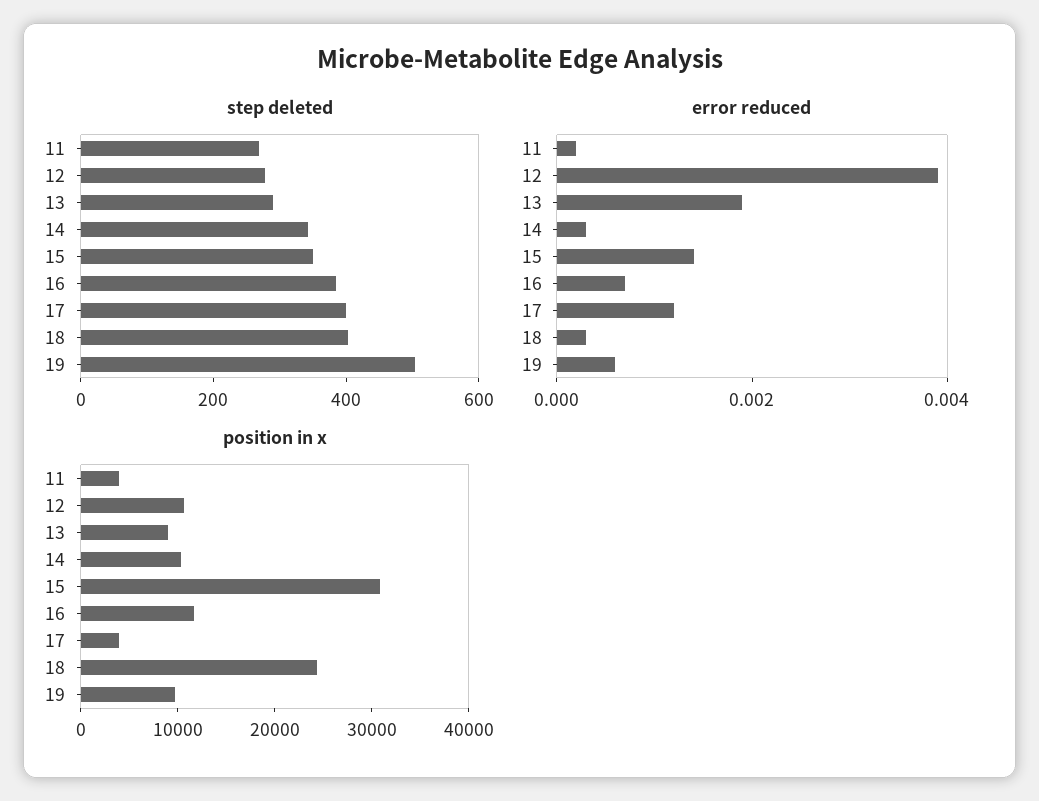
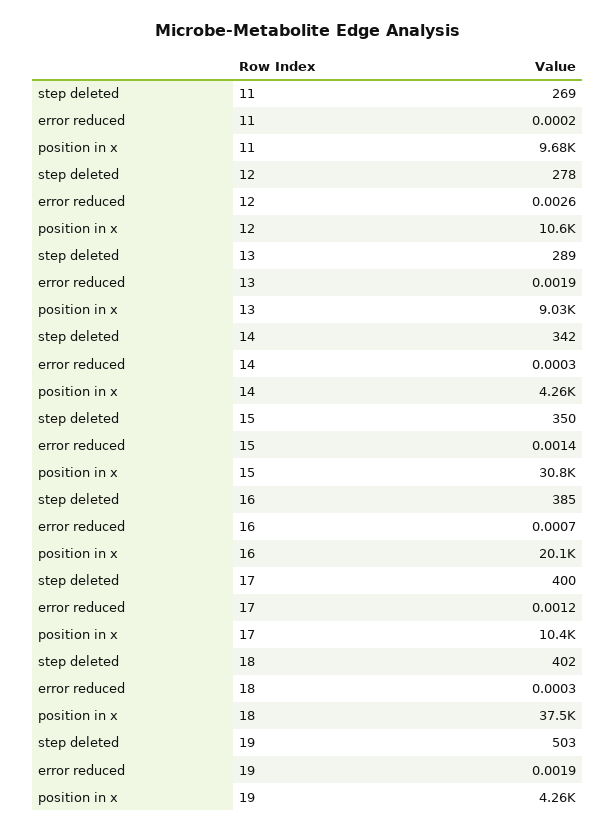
  {
    "step deleted": {
      "11": 269,
      "12": 278,
      "13": 289,
      "14": 342,
      "15": 350,
      "16": 385,
      "17": 400,
      "18": 402,
      "19": 503
    },
    "error reduced": {
      "11": 0.0002,
-     "12": 0.004,
+     "12": 0.0026,
      "13": 0.0019,
      "14": 0.0003,
      "15": 0.0014,
      "16": 0.0007,
      "17": 0.0012,
      "18": 0.0003,
-     "19": 0.0005
+     "19": 0.0019
    },
    "position in x": {
-     "11": 4000,
+     "11": 9680,
      "12": 10600,
      "13": 9030,
-     "14": 10000,
+     "14": 4260,
      "15": 30800,
-     "16": 12000,
+     "16": 20100,
-     "17": 4000,
+     "17": 10400,
-     "18": 24000,
+     "18": 37500,
-     "19": 10000
+     "19": 4260
    }
  }

